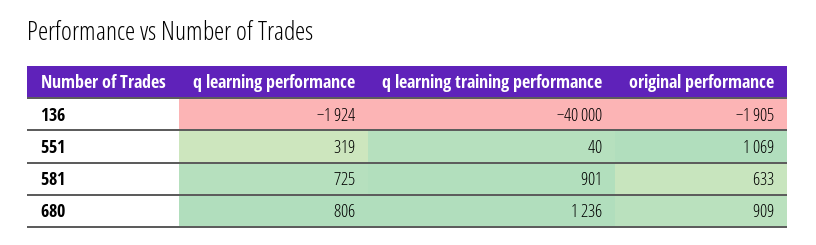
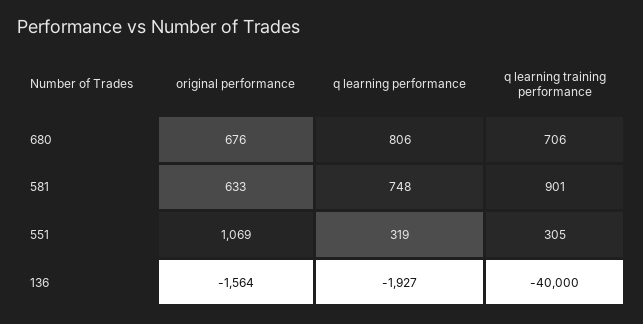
  {
    "q learning performance": {
-     "136": -1924,
+     "136": -1927,
      "551": 319,
-     "581": 725,
+     "581": 748,
      "680": 806
    },
    "q learning training performance": {
      "136": -40000,
-     "551": 40,
+     "551": 305,
      "581": 901,
-     "680": 1236
+     "680": 706
    },
    "original performance": {
-     "136": -1905,
+     "136": -1564,
      "551": 1069,
      "581": 633,
-     "680": 909
+     "680": 676
    }
  }

